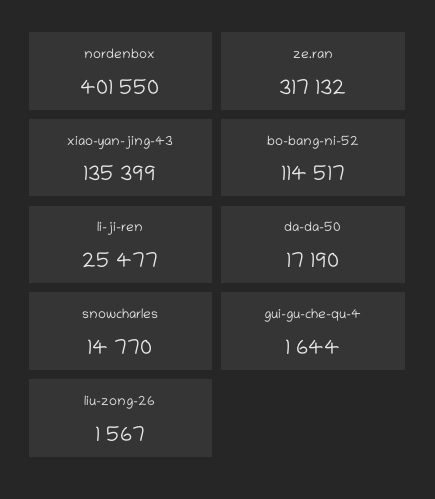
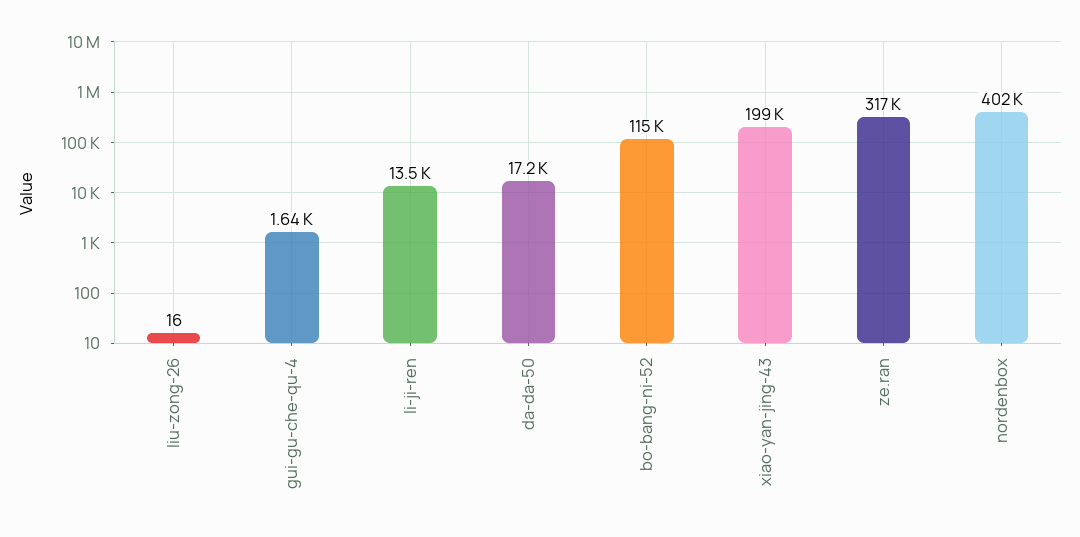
  {
    "nordenbox": 401550,
    "ze.ran": 317132,
-   "xiao-yan-jing-43": 135399,
+   "xiao-yan-jing-43": 199000,
    "bo-bang-ni-52": 114517,
-   "li-ji-ren": 25477,
+   "li-ji-ren": 13500,
    "da-da-50": 17190,
-   "snowcharles": 14770,
    "gui-gu-che-qu-4": 1644,
-   "liu-zong-26": 1567
+   "liu-zong-26": 16
  }

